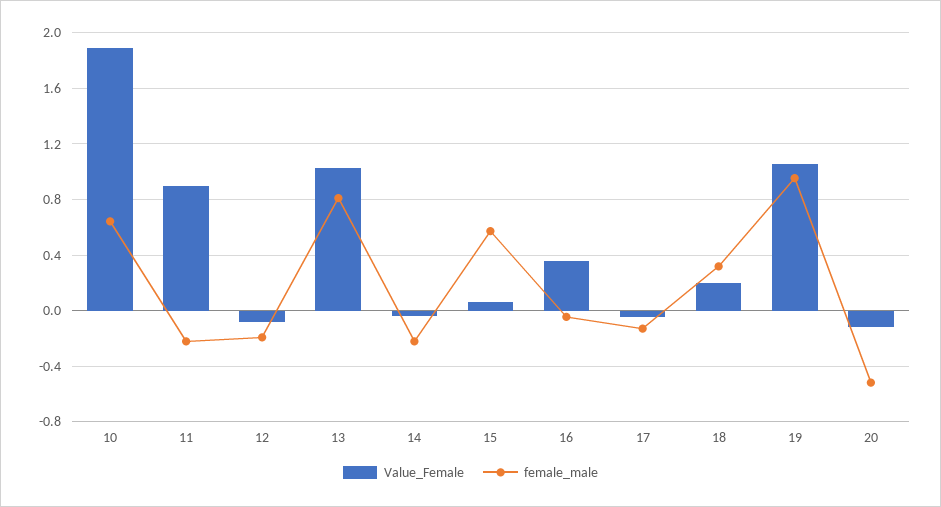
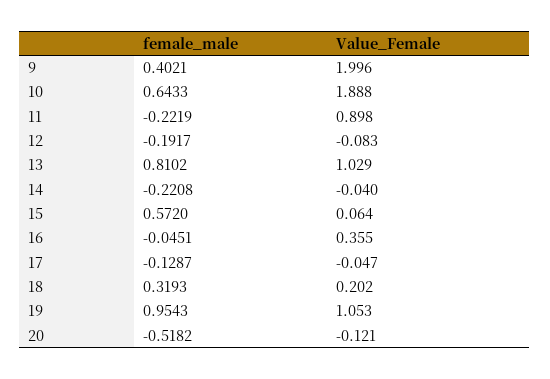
  {
    "Value_Female": {
      "10": 1.888,
      "11": 0.898,
      "12": -0.083,
      "13": 1.029,
      "14": -0.04,
      "15": 0.064,
      "16": 0.355,
      "17": -0.047,
      "18": 0.202,
      "19": 1.053,
-     "20": -0.121
+     "20": -0.121,
+     "9": 1.996
    },
    "female_male": {
      "10": 0.6433,
      "11": -0.2219,
      "12": -0.1917,
      "13": 0.8102,
      "14": -0.2208,
      "15": 0.572,
      "16": -0.0451,
      "17": -0.1287,
      "18": 0.3193,
      "19": 0.9543,
-     "20": -0.5182
+     "20": -0.5182,
+     "9": 0.4021
    }
  }

